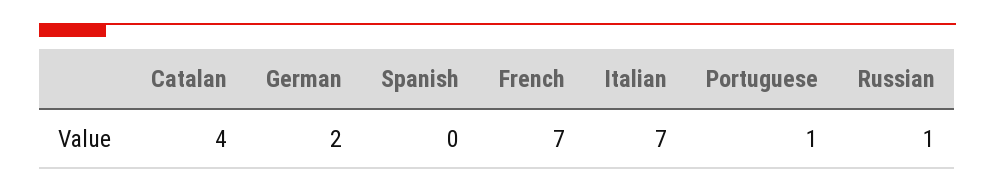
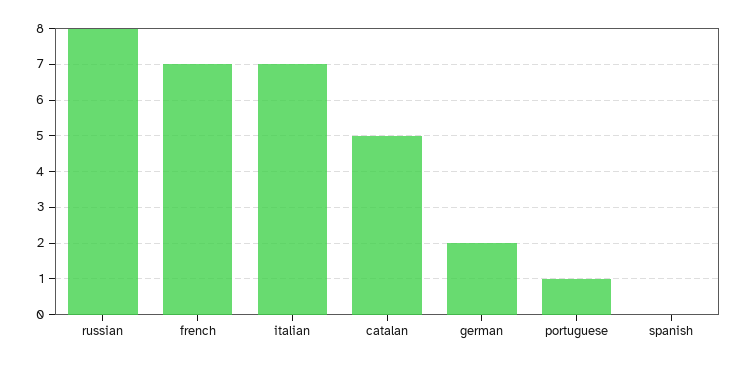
  {
-   "Catalan": 4,
+   "Catalan": 5,
    "German": 2,
    "Spanish": 0,
    "French": 7,
    "Italian": 7,
    "Portuguese": 1,
-   "Russian": 1
+   "Russian": 8
  }

